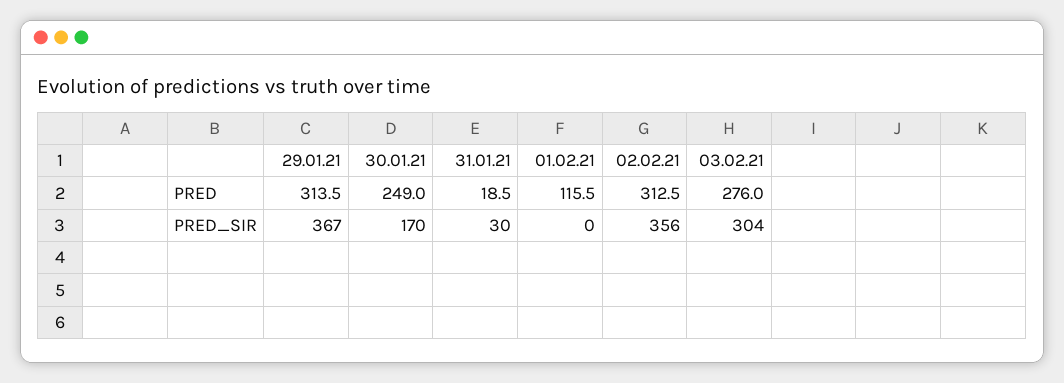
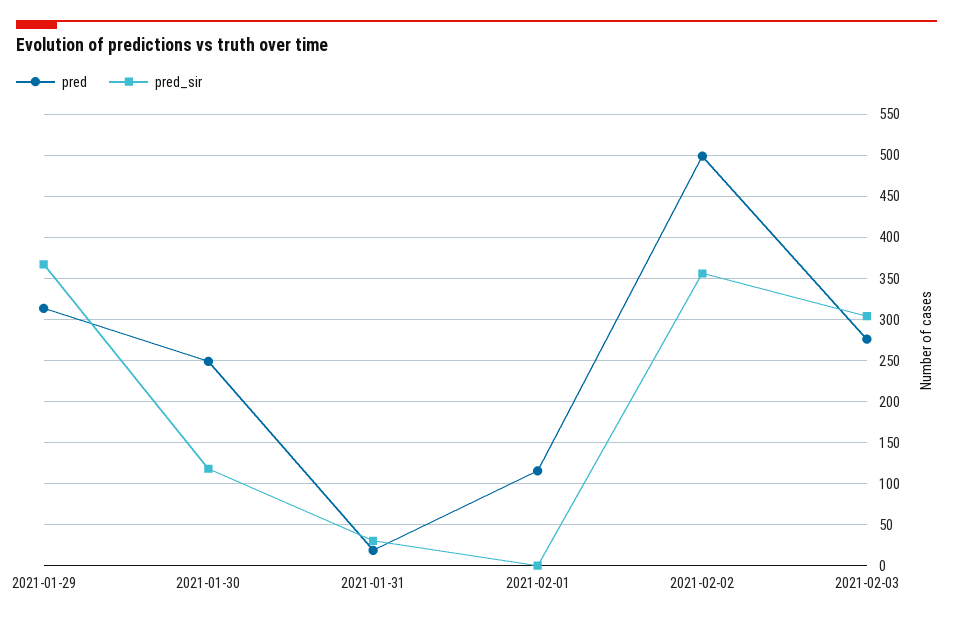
  {
    "PRED": {
      "29.01.21": 313.5,
      "30.01.21": 249,
      "31.01.21": 18.5,
      "01.02.21": 115.5,
-     "02.02.21": 312.5,
+     "02.02.21": 500,
      "03.02.21": 276
    },
    "PRED_SIR": {
      "29.01.21": 367,
-     "30.01.21": 170,
+     "30.01.21": 120,
      "31.01.21": 30,
      "01.02.21": 0,
      "02.02.21": 356,
      "03.02.21": 304
    }
  }

